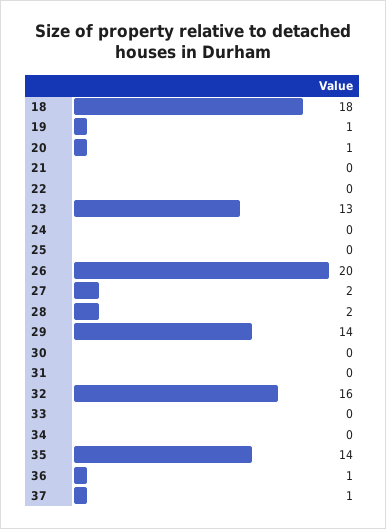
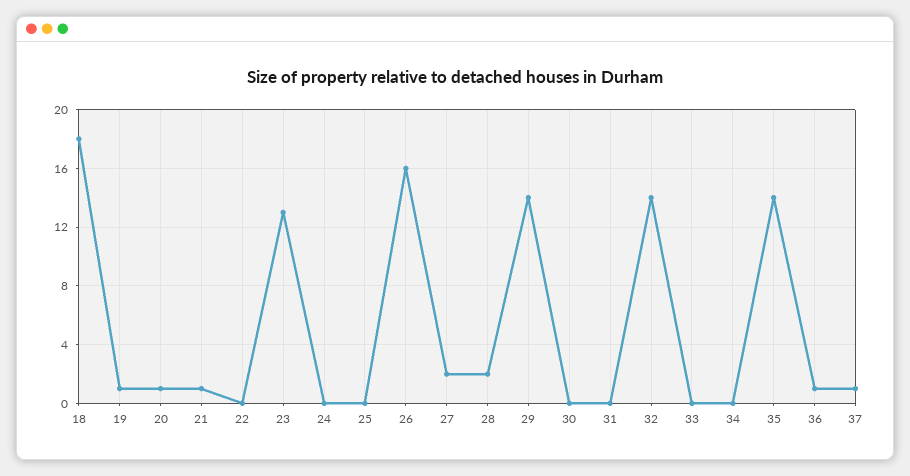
  {
    "18": 18,
    "19": 1,
    "20": 1,
-   "21": 0,
+   "21": 1,
    "22": 0,
    "23": 13,
    "24": 0,
    "25": 0,
-   "26": 20,
+   "26": 16,
    "27": 2,
    "28": 2,
    "29": 14,
    "30": 0,
    "31": 0,
-   "32": 16,
+   "32": 14,
    "33": 0,
    "34": 0,
    "35": 14,
    "36": 1,
    "37": 1
  }

